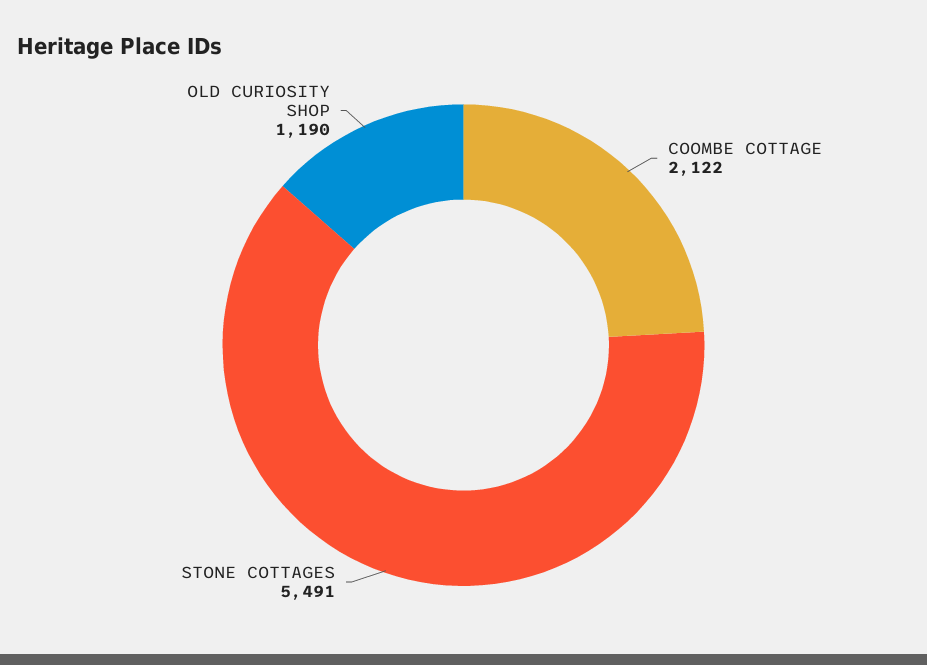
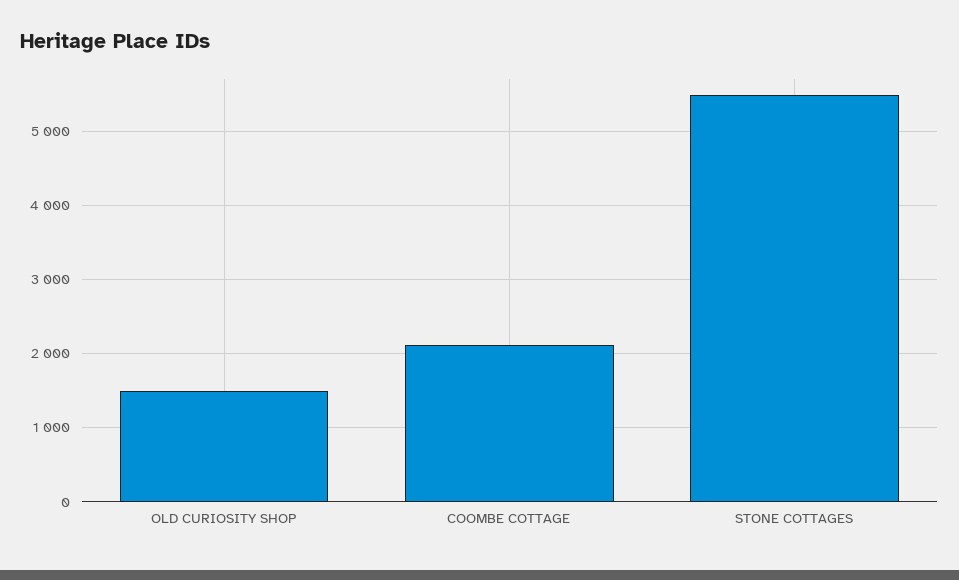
  {
    "COOMBE COTTAGE": 2122,
    "STONE COTTAGES": 5491,
-   "OLD CURIOSITY SHOP": 1190
+   "OLD CURIOSITY SHOP": 1500
  }

